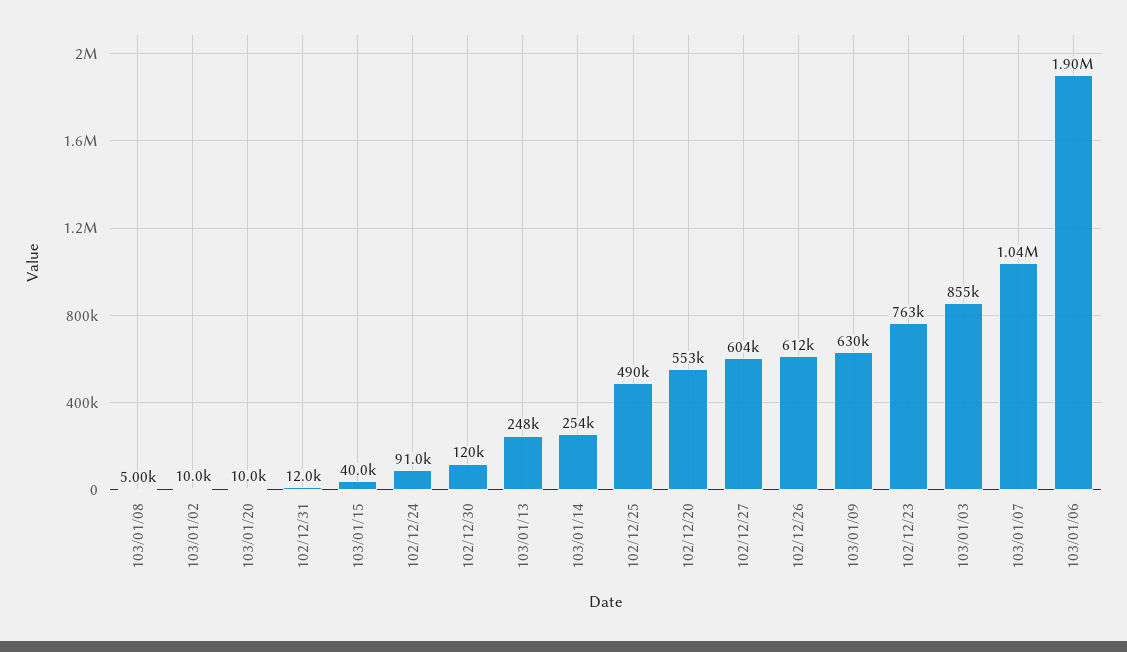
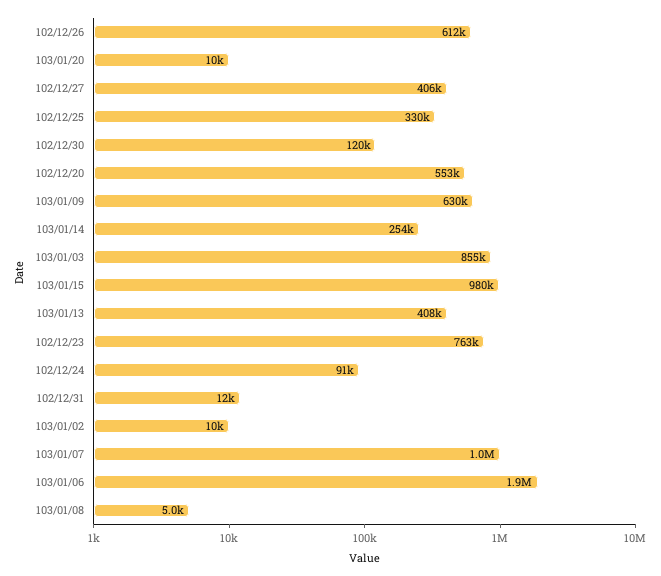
  {
    "103/01/08": 5000,
    "103/01/02": 10000,
    "103/01/20": 10000,
    "102/12/31": 12000,
-   "103/01/15": 40000,
+   "103/01/15": 980000,
    "102/12/24": 91000,
    "102/12/30": 120000,
-   "103/01/13": 248000,
+   "103/01/13": 408000,
    "103/01/14": 254000,
-   "102/12/25": 490000,
+   "102/12/25": 330000,
    "102/12/20": 553000,
-   "102/12/27": 604000,
+   "102/12/27": 406000,
    "102/12/26": 612000,
    "103/01/09": 630000,
    "102/12/23": 763000,
    "103/01/03": 855000,
    "103/01/07": 1040000,
    "103/01/06": 1900000
  }

